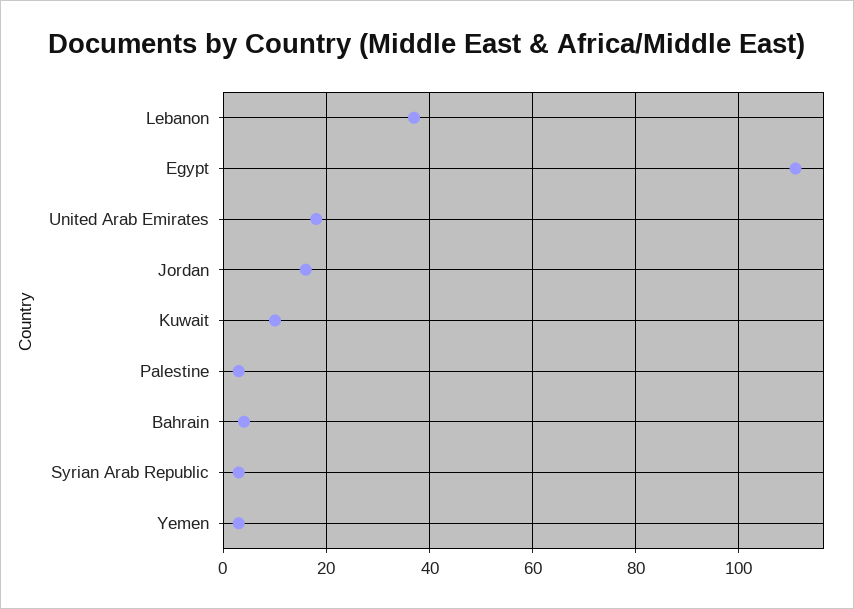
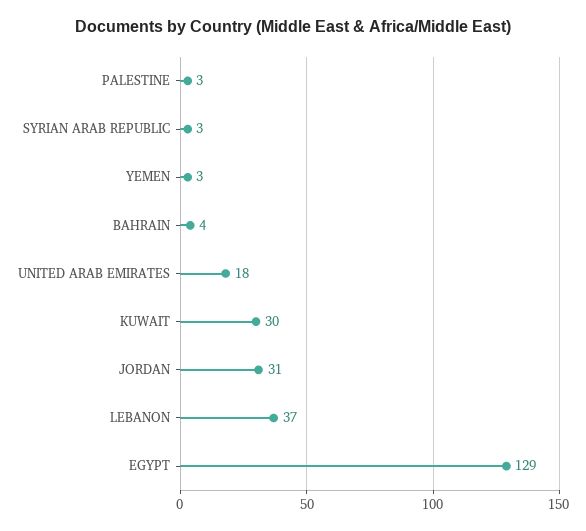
  {
    "Lebanon": 37,
-   "Egypt": 110,
+   "Egypt": 129,
    "United Arab Emirates": 18,
-   "Jordan": 15,
+   "Jordan": 31,
-   "Kuwait": 10,
+   "Kuwait": 30,
    "Palestine": 3,
    "Bahrain": 4,
    "Syrian Arab Republic": 3,
    "Yemen": 3
  }

